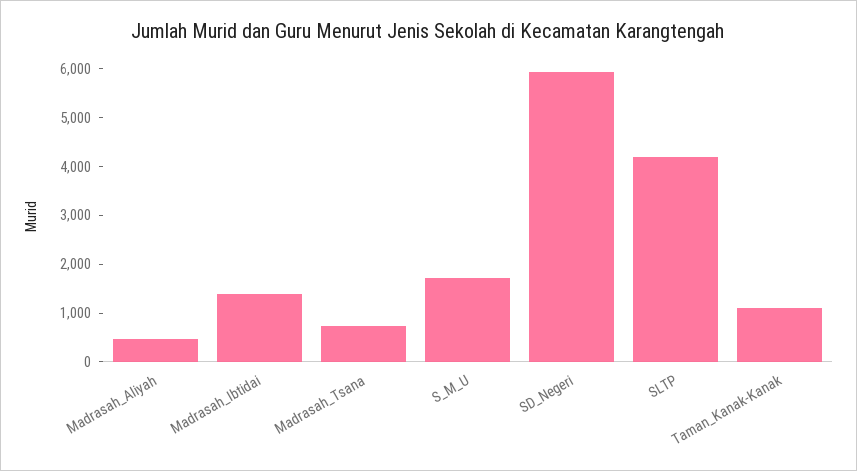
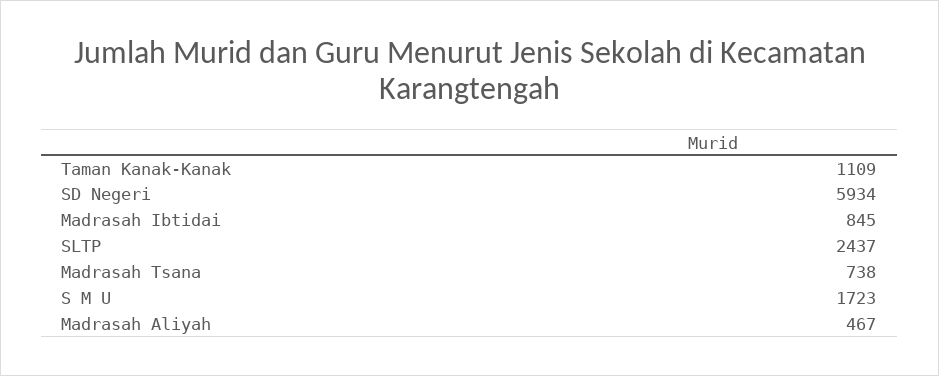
  {
    "Madrasah_Aliyah": 467,
-   "Madrasah_Ibtidai": 1400,
+   "Madrasah_Ibtidai": 845,
    "Madrasah_Tsana": 738,
    "S_M_U": 1723,
    "SD_Negeri": 5934,
-   "SLTP": 4200,
+   "SLTP": 2437,
    "Taman_Kanak-Kanak": 1109
  }

